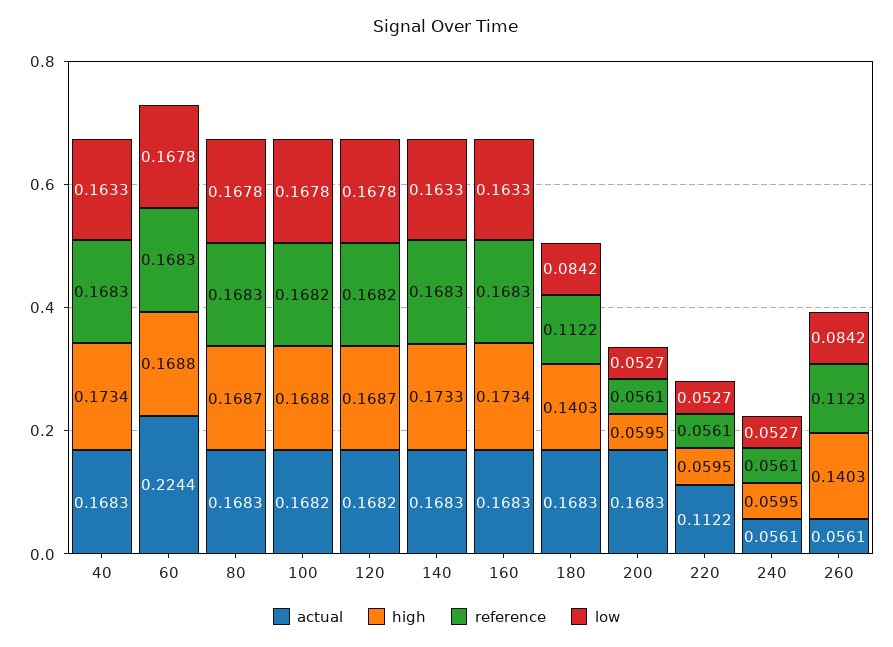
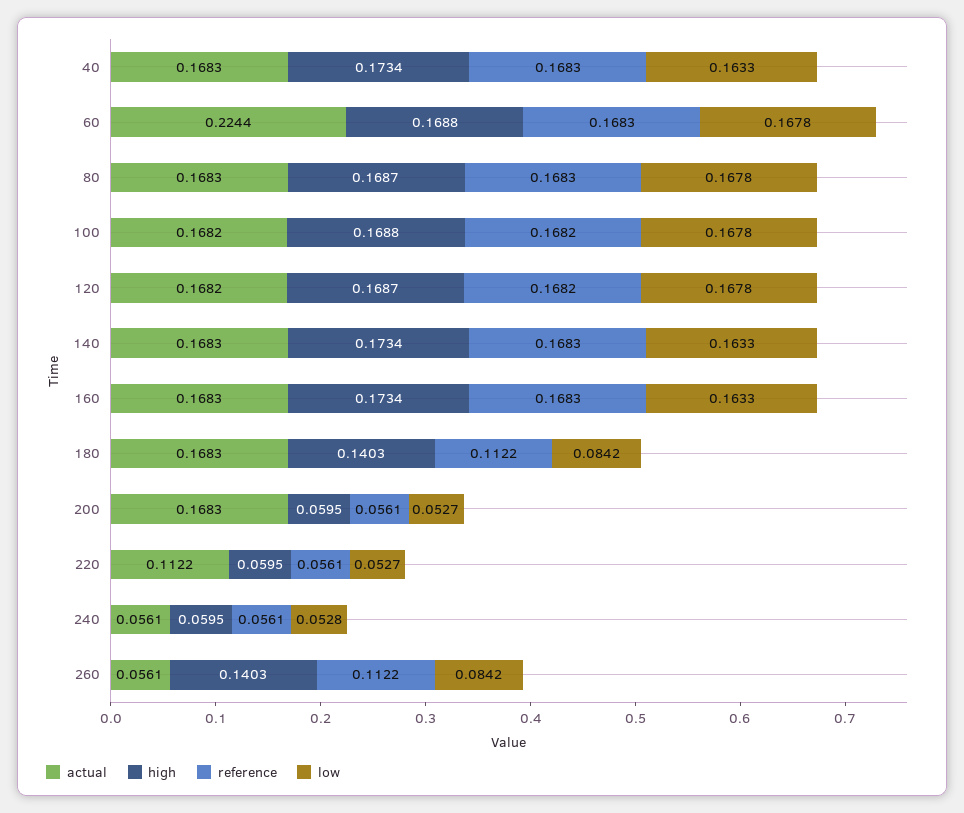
  {
    "actual": {
      "40": 0.1683,
      "60": 0.2244,
      "80": 0.1683,
      "100": 0.1682,
      "120": 0.1682,
      "140": 0.1683,
      "160": 0.1683,
      "180": 0.1683,
      "200": 0.1683,
      "220": 0.1122,
      "240": 0.0561,
      "260": 0.0561
    },
    "high": {
      "40": 0.1734,
      "60": 0.1688,
      "80": 0.1687,
      "100": 0.1688,
      "120": 0.1687,
-     "140": 0.1733,
+     "140": 0.1734,
      "160": 0.1734,
      "180": 0.1403,
      "200": 0.0595,
      "220": 0.0595,
      "240": 0.0595,
      "260": 0.1403
    },
    "reference": {
      "40": 0.1683,
      "60": 0.1683,
      "80": 0.1683,
      "100": 0.1682,
      "120": 0.1682,
      "140": 0.1683,
      "160": 0.1683,
      "180": 0.1122,
      "200": 0.0561,
      "220": 0.0561,
      "240": 0.0561,
-     "260": 0.1123
+     "260": 0.1122
    },
    "low": {
      "40": 0.1633,
      "60": 0.1678,
      "80": 0.1678,
      "100": 0.1678,
      "120": 0.1678,
      "140": 0.1633,
      "160": 0.1633,
      "180": 0.0842,
      "200": 0.0527,
      "220": 0.0527,
-     "240": 0.0527,
+     "240": 0.0528,
      "260": 0.0842
    }
  }

